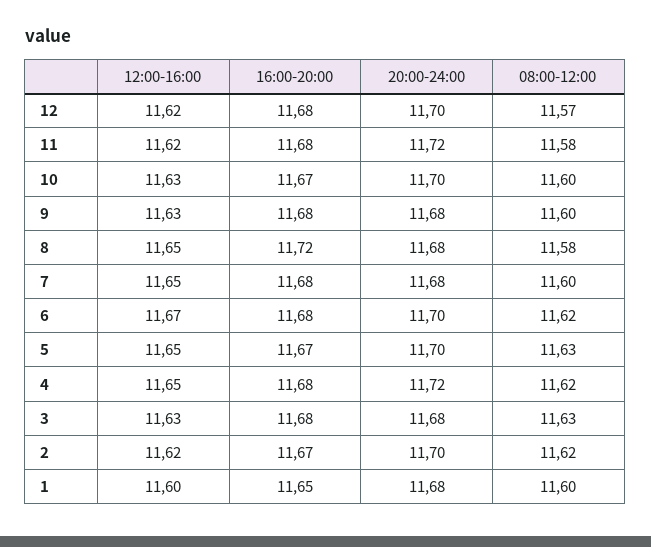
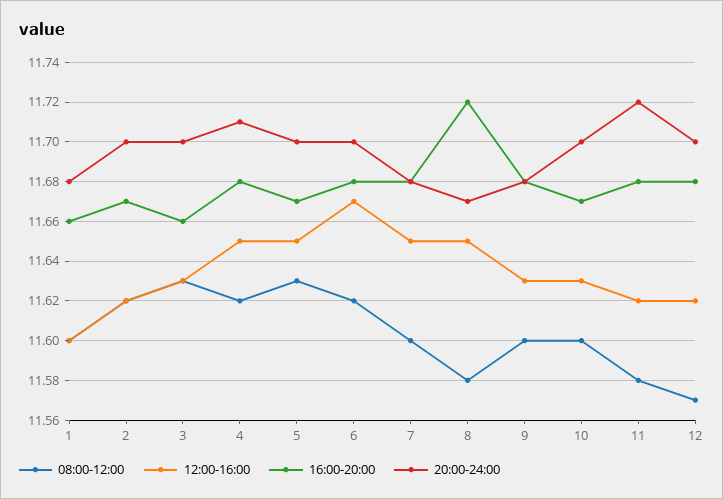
  {
    "12:00-16:00": {
      "12": 11.62,
      "11": 11.62,
      "10": 11.63,
      "9": 11.63,
      "8": 11.65,
      "7": 11.65,
      "6": 11.67,
      "5": 11.65,
      "4": 11.65,
      "3": 11.63,
      "2": 11.62,
      "1": 11.6
    },
    "16:00-20:00": {
      "12": 11.68,
      "11": 11.68,
      "10": 11.67,
      "9": 11.68,
      "8": 11.72,
      "7": 11.68,
      "6": 11.68,
      "5": 11.67,
      "4": 11.68,
-     "3": 11.68,
+     "3": 11.66,
      "2": 11.67,
-     "1": 11.65
+     "1": 11.66
    },
    "20:00-24:00": {
      "12": 11.7,
      "11": 11.72,
      "10": 11.7,
      "9": 11.68,
-     "8": 11.68,
+     "8": 11.67,
      "7": 11.68,
      "6": 11.7,
      "5": 11.7,
-     "4": 11.72,
+     "4": 11.71,
-     "3": 11.68,
+     "3": 11.7,
      "2": 11.7,
      "1": 11.68
    },
    "08:00-12:00": {
      "12": 11.57,
      "11": 11.58,
      "10": 11.6,
      "9": 11.6,
      "8": 11.58,
      "7": 11.6,
      "6": 11.62,
      "5": 11.63,
      "4": 11.62,
      "3": 11.63,
      "2": 11.62,
      "1": 11.6
    }
  }

